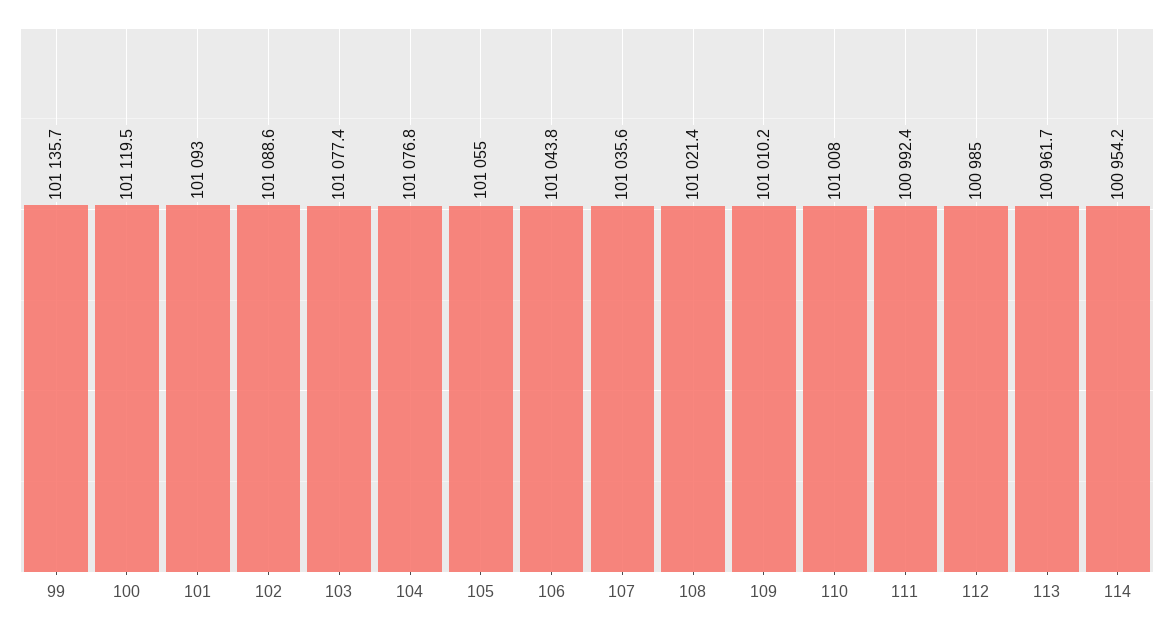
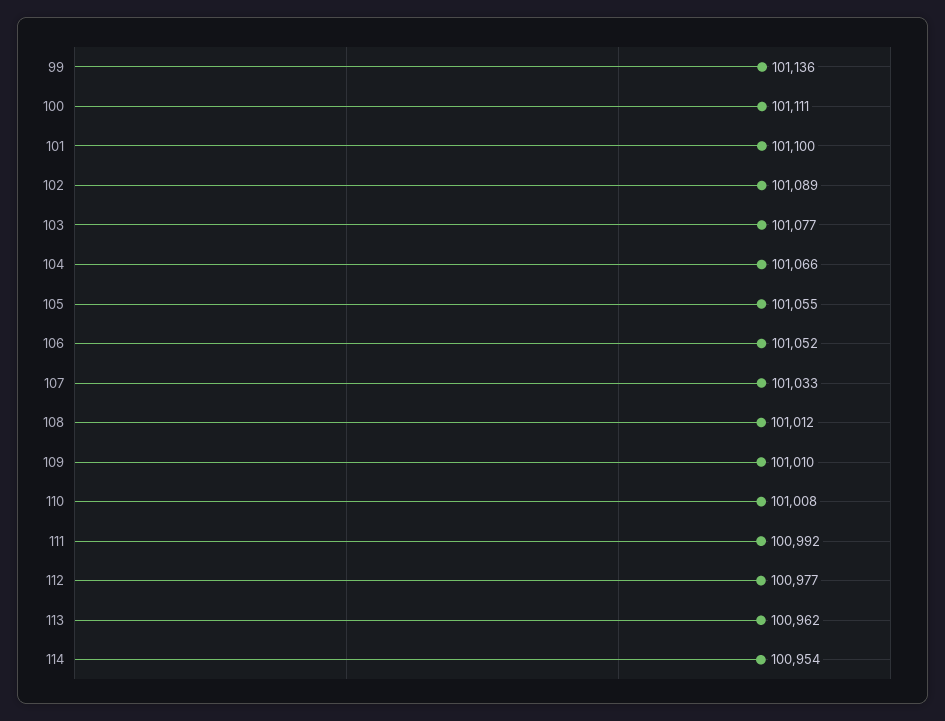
  {
    "99": 101135.7,
-   "100": 101119.5,
+   "100": 101111,
-   "101": 101093,
+   "101": 101100,
    "102": 101088.6,
    "103": 101077.4,
-   "104": 101076.8,
+   "104": 101066,
    "105": 101055,
-   "106": 101043.8,
+   "106": 101052,
-   "107": 101035.6,
+   "107": 101033,
-   "108": 101021.4,
+   "108": 101012,
    "109": 101010.2,
    "110": 101008,
    "111": 100992.4,
-   "112": 100985,
+   "112": 100977,
    "113": 100961.7,
    "114": 100954.2
  }

